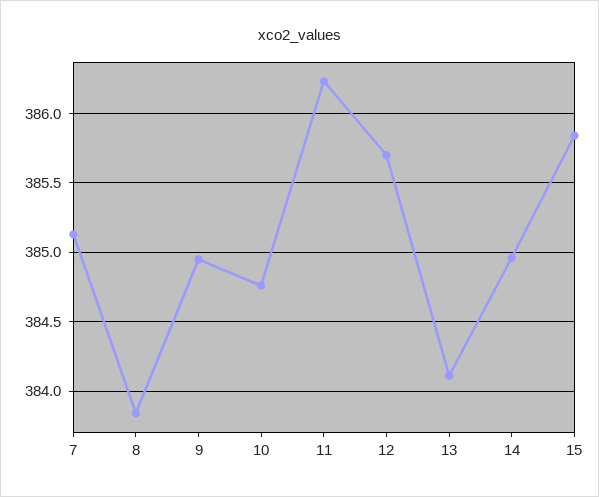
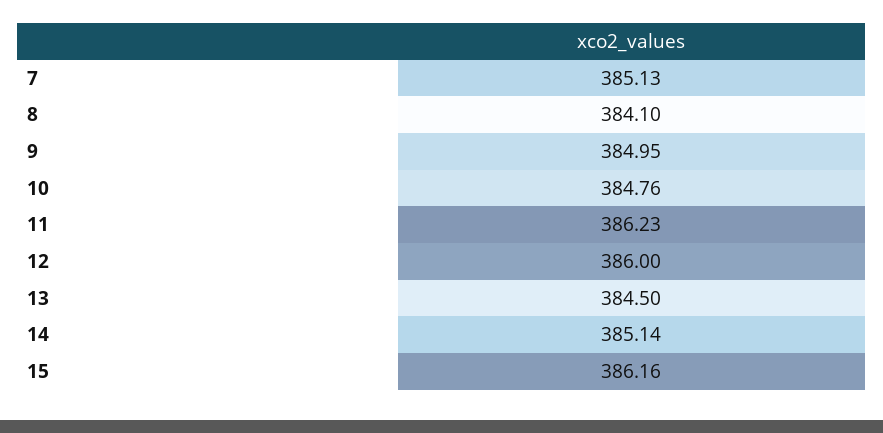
  {
    "7": 385.13,
-   "8": 383.85,
+   "8": 384.1,
    "9": 384.95,
    "10": 384.76,
    "11": 386.23,
-   "12": 385.7,
+   "12": 386,
-   "13": 384.1,
+   "13": 384.5,
-   "14": 384.95,
+   "14": 385.14,
-   "15": 385.85
+   "15": 386.16
  }

